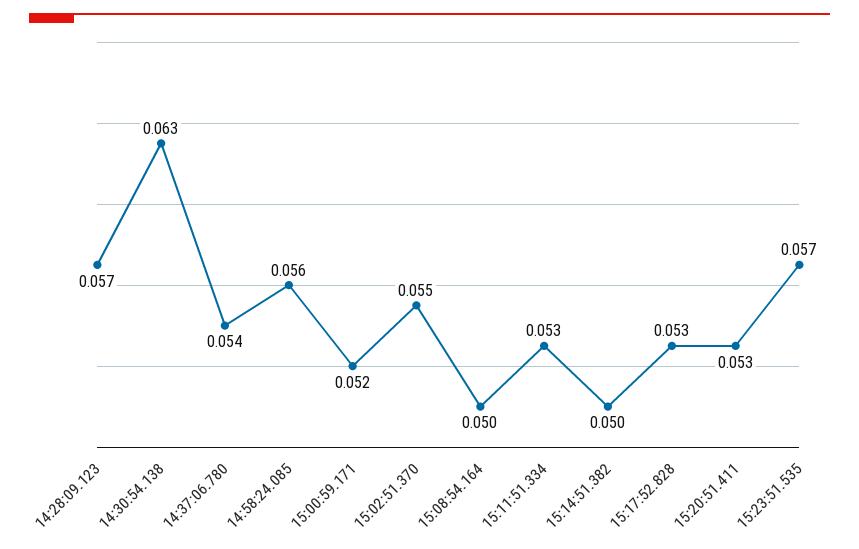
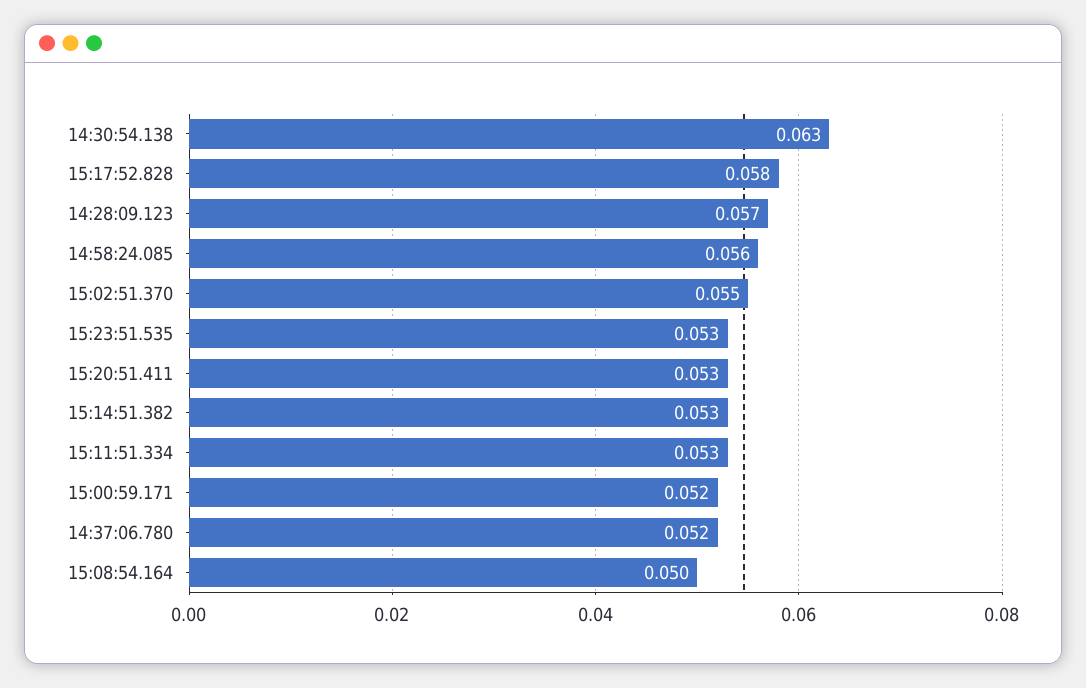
  {
    "14:28:09.123": 0.057,
    "14:30:54.138": 0.063,
-   "14:37:06.780": 0.054,
+   "14:37:06.780": 0.052,
    "14:58:24.085": 0.056,
    "15:00:59.171": 0.052,
    "15:02:51.370": 0.055,
    "15:08:54.164": 0.05,
    "15:11:51.334": 0.053,
-   "15:14:51.382": 0.05,
+   "15:14:51.382": 0.053,
-   "15:17:52.828": 0.053,
+   "15:17:52.828": 0.058,
    "15:20:51.411": 0.053,
-   "15:23:51.535": 0.057
+   "15:23:51.535": 0.053
  }

